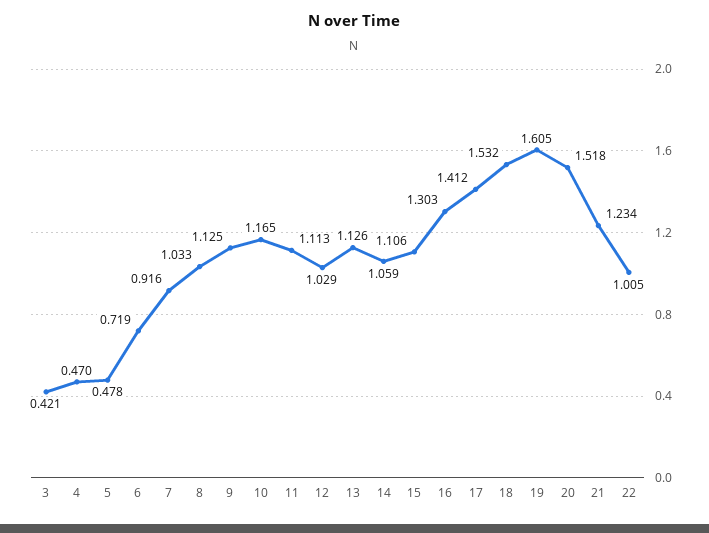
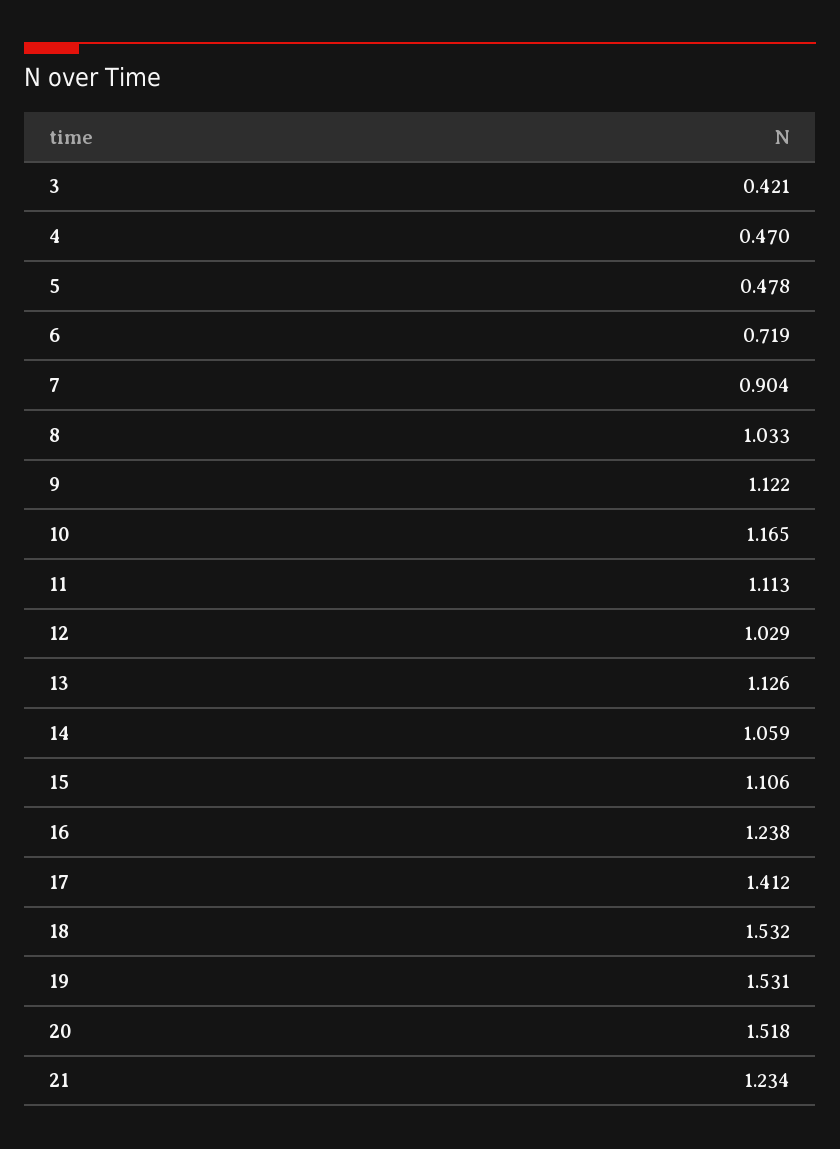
  {
    "3": 0.421,
    "4": 0.47,
    "5": 0.478,
    "6": 0.719,
-   "7": 0.916,
+   "7": 0.904,
    "8": 1.033,
-   "9": 1.125,
+   "9": 1.122,
    "10": 1.165,
    "11": 1.113,
    "12": 1.029,
    "13": 1.126,
    "14": 1.059,
    "15": 1.106,
-   "16": 1.303,
+   "16": 1.238,
    "17": 1.412,
    "18": 1.532,
-   "19": 1.605,
+   "19": 1.531,
    "20": 1.518,
-   "21": 1.234,
+   "21": 1.234
-   "22": 1.005
  }

